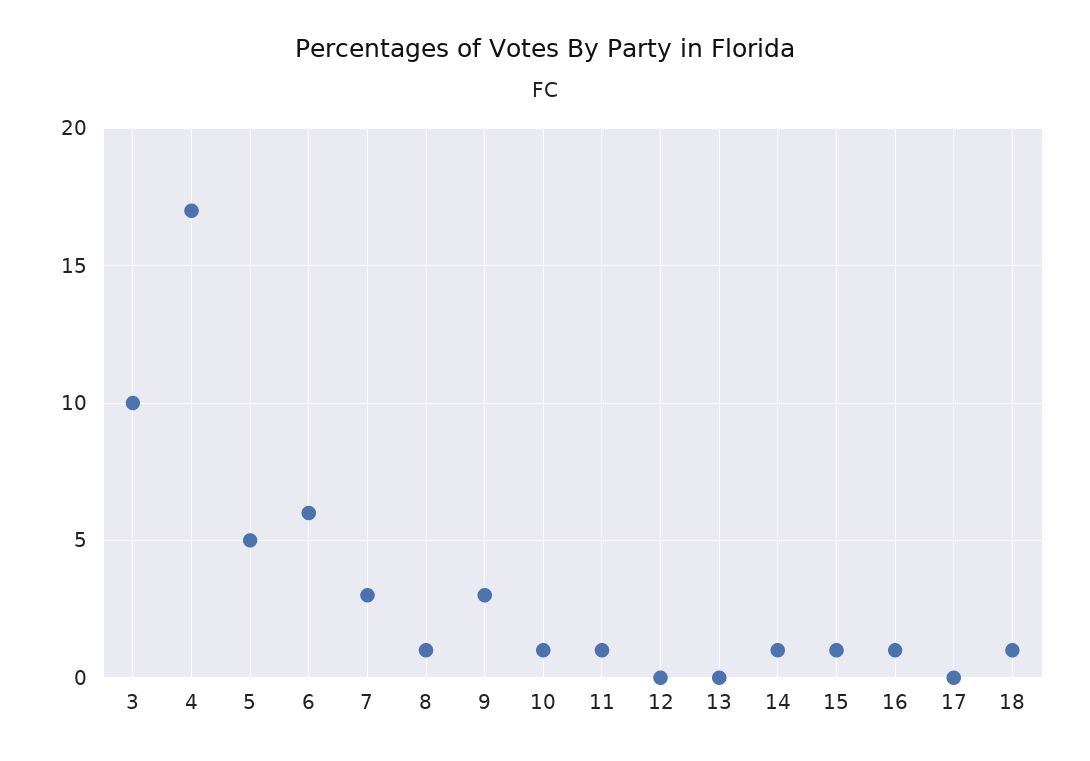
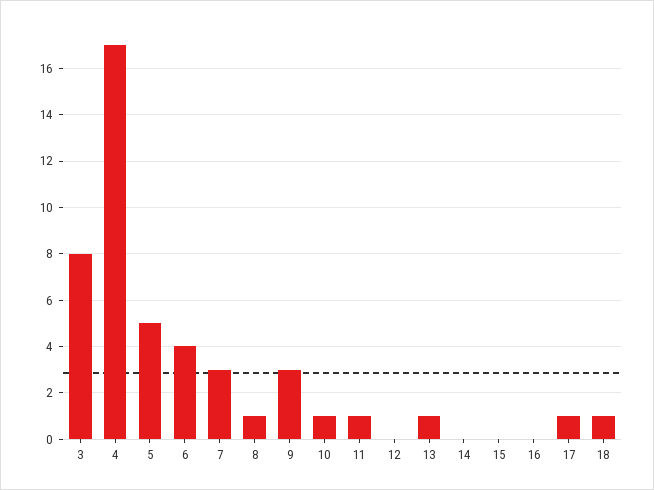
  {
-   "3": 10,
+   "3": 8,
    "4": 17,
    "5": 5,
-   "6": 6,
+   "6": 4,
    "7": 3,
    "8": 1,
    "9": 3,
    "10": 1,
    "11": 1,
    "12": 0,
-   "13": 0,
+   "13": 1,
-   "14": 1,
+   "14": 0,
-   "15": 1,
+   "15": 0,
-   "16": 1,
+   "16": 0,
-   "17": 0,
+   "17": 1,
    "18": 1
  }

